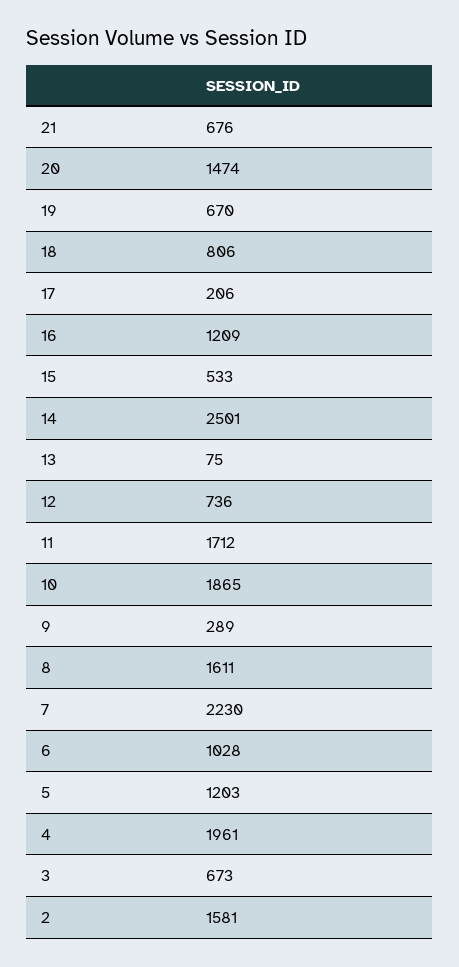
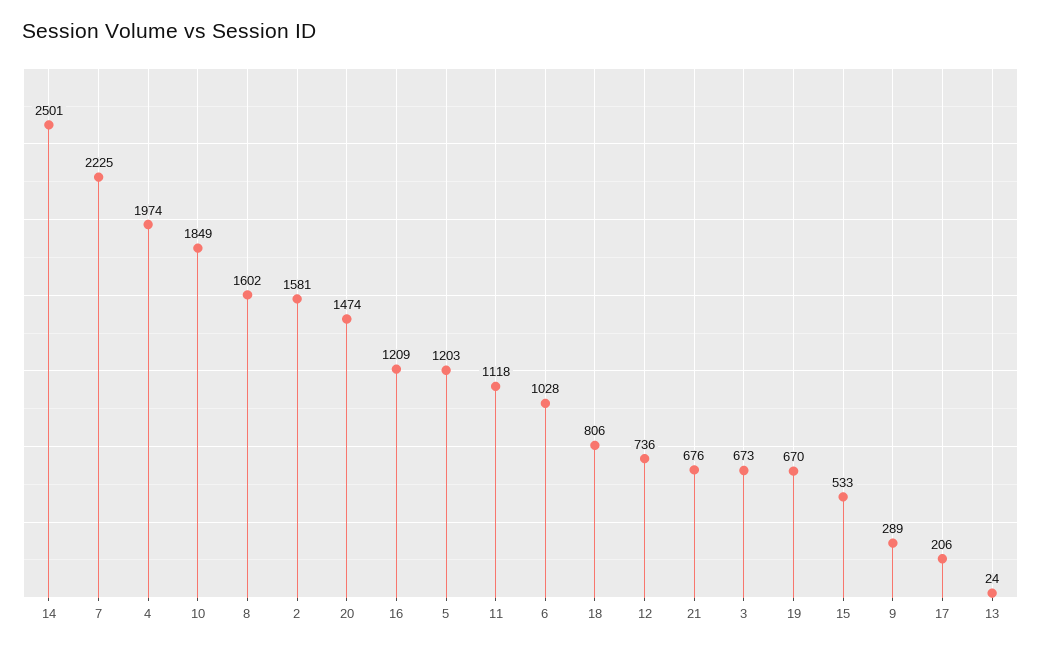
  {
    "21": 676,
    "20": 1474,
    "19": 670,
    "18": 806,
    "17": 206,
    "16": 1209,
    "15": 533,
    "14": 2501,
-   "13": 75,
+   "13": 24,
    "12": 736,
-   "11": 1712,
+   "11": 1118,
-   "10": 1865,
+   "10": 1849,
    "9": 289,
-   "8": 1611,
+   "8": 1602,
-   "7": 2230,
+   "7": 2225,
    "6": 1028,
    "5": 1203,
-   "4": 1961,
+   "4": 1974,
    "3": 673,
    "2": 1581
  }

